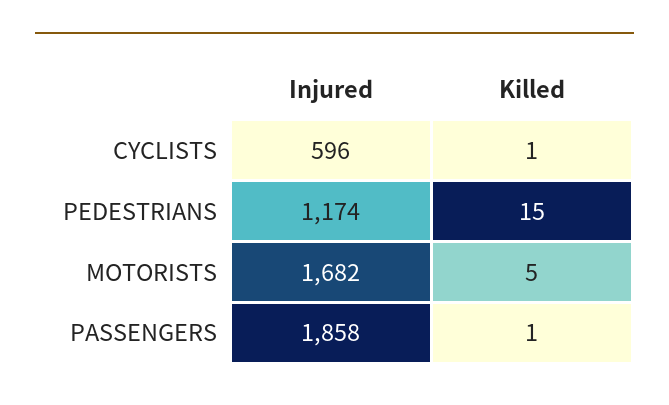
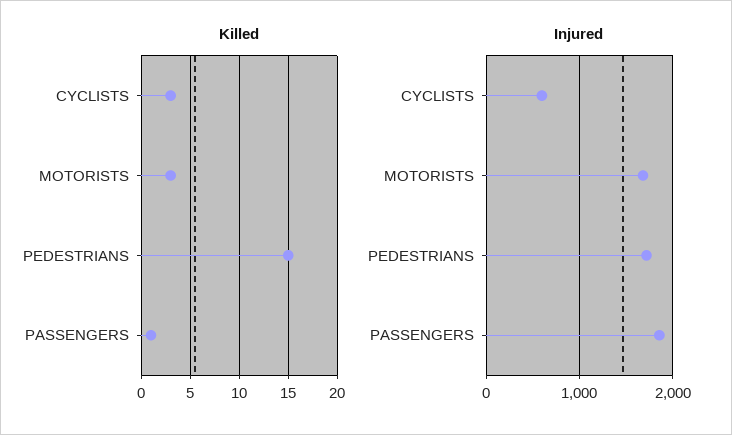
  {
    "Injured": {
      "CYCLISTS": 596,
-     "PEDESTRIANS": 1174,
+     "PEDESTRIANS": 1700,
      "MOTORISTS": 1682,
      "PASSENGERS": 1858
    },
    "Killed": {
-     "CYCLISTS": 1,
+     "CYCLISTS": 3,
      "PEDESTRIANS": 15,
-     "MOTORISTS": 5,
+     "MOTORISTS": 3,
      "PASSENGERS": 1
    }
  }

